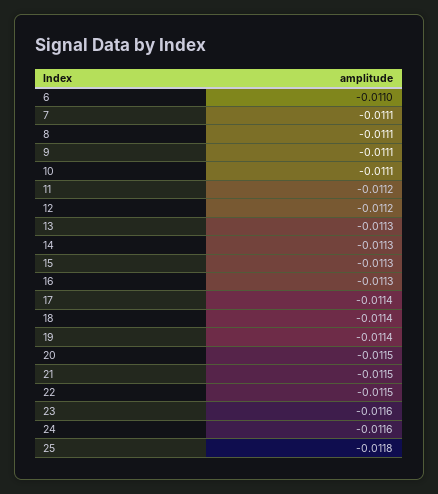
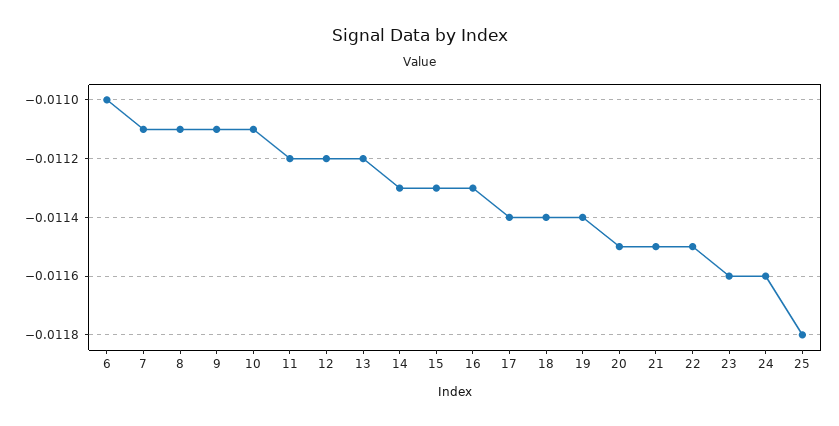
  {
    "6": -0.011,
    "7": -0.0111,
    "8": -0.0111,
    "9": -0.0111,
    "10": -0.0111,
    "11": -0.0112,
    "12": -0.0112,
-   "13": -0.0113,
+   "13": -0.0112,
    "14": -0.0113,
    "15": -0.0113,
    "16": -0.0113,
    "17": -0.0114,
    "18": -0.0114,
    "19": -0.0114,
    "20": -0.0115,
    "21": -0.0115,
    "22": -0.0115,
    "23": -0.0116,
    "24": -0.0116,
    "25": -0.0118
  }

